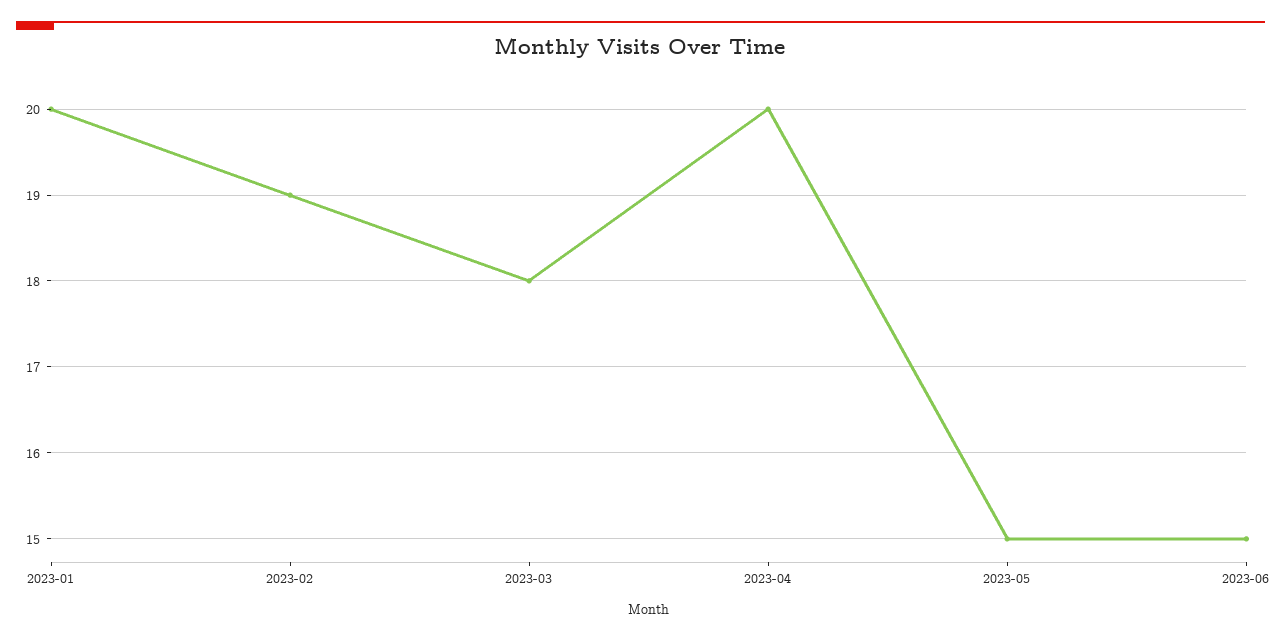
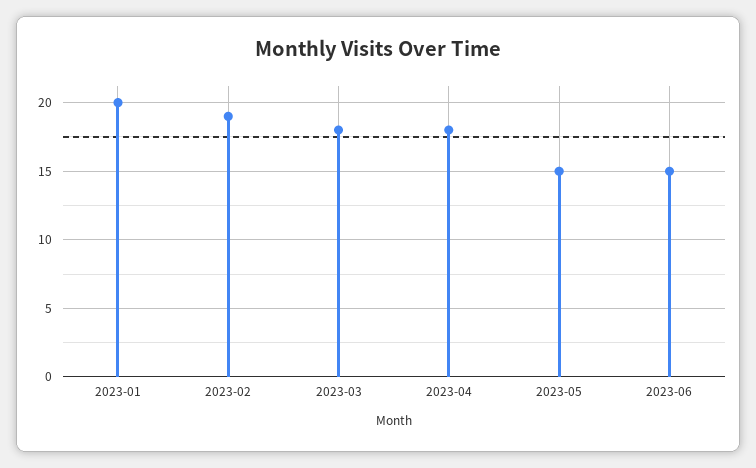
  {
    "2023-01": 20,
    "2023-02": 19,
    "2023-03": 18,
-   "2023-04": 20,
+   "2023-04": 18,
    "2023-05": 15,
    "2023-06": 15
  }

